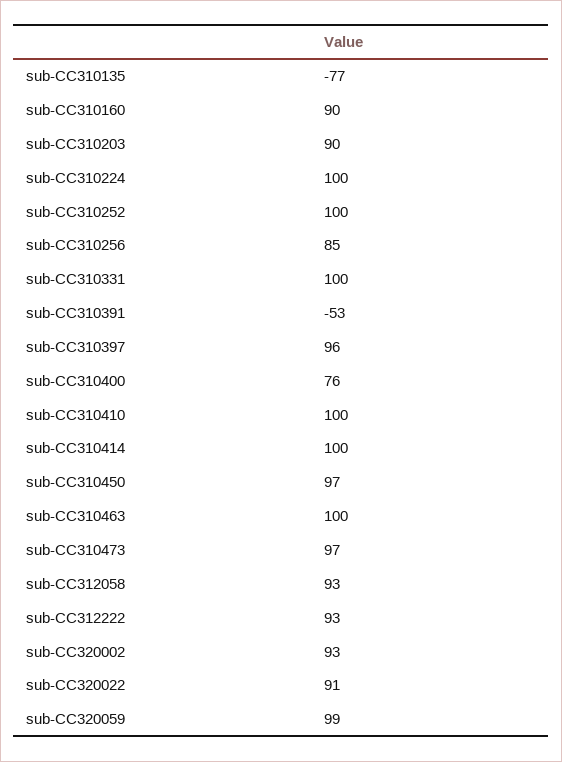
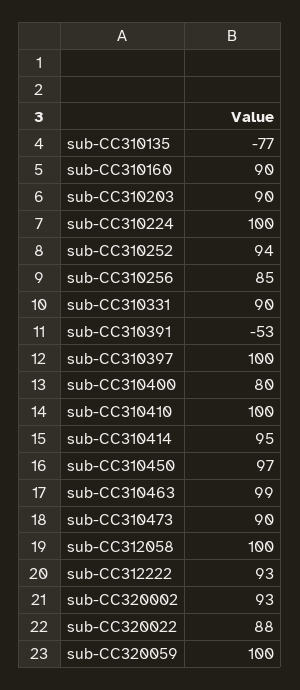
  {
    "sub-CC310135": -77,
    "sub-CC310160": 90,
    "sub-CC310203": 90,
    "sub-CC310224": 100,
-   "sub-CC310252": 100,
+   "sub-CC310252": 94,
    "sub-CC310256": 85,
-   "sub-CC310331": 100,
+   "sub-CC310331": 90,
    "sub-CC310391": -53,
-   "sub-CC310397": 96,
+   "sub-CC310397": 100,
-   "sub-CC310400": 76,
+   "sub-CC310400": 80,
    "sub-CC310410": 100,
-   "sub-CC310414": 100,
+   "sub-CC310414": 95,
    "sub-CC310450": 97,
-   "sub-CC310463": 100,
+   "sub-CC310463": 99,
-   "sub-CC310473": 97,
+   "sub-CC310473": 90,
-   "sub-CC312058": 93,
+   "sub-CC312058": 100,
    "sub-CC312222": 93,
    "sub-CC320002": 93,
-   "sub-CC320022": 91,
+   "sub-CC320022": 88,
-   "sub-CC320059": 99
+   "sub-CC320059": 100
  }

